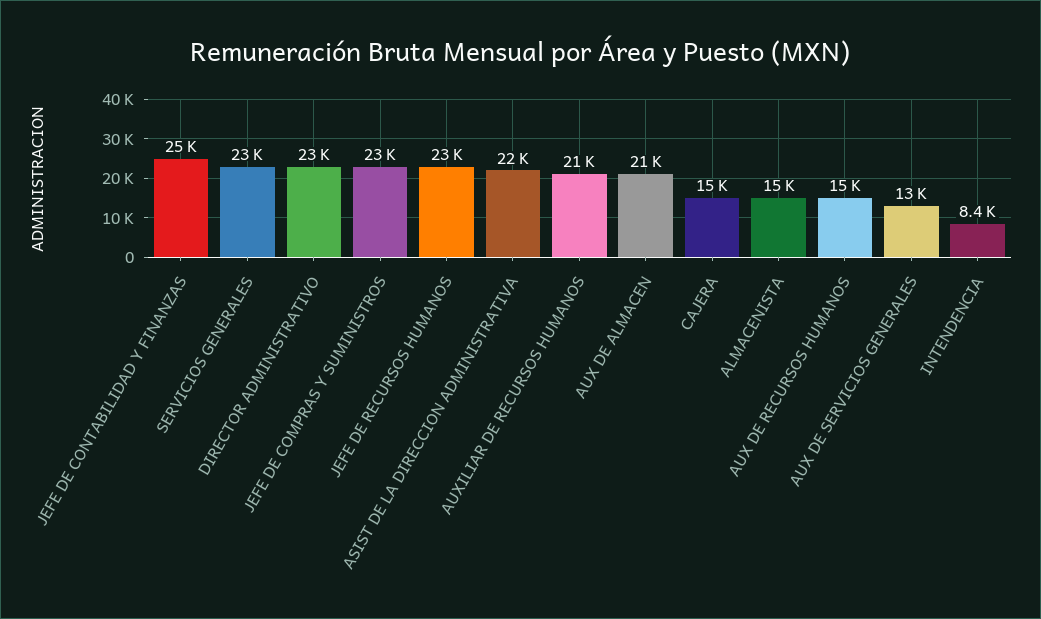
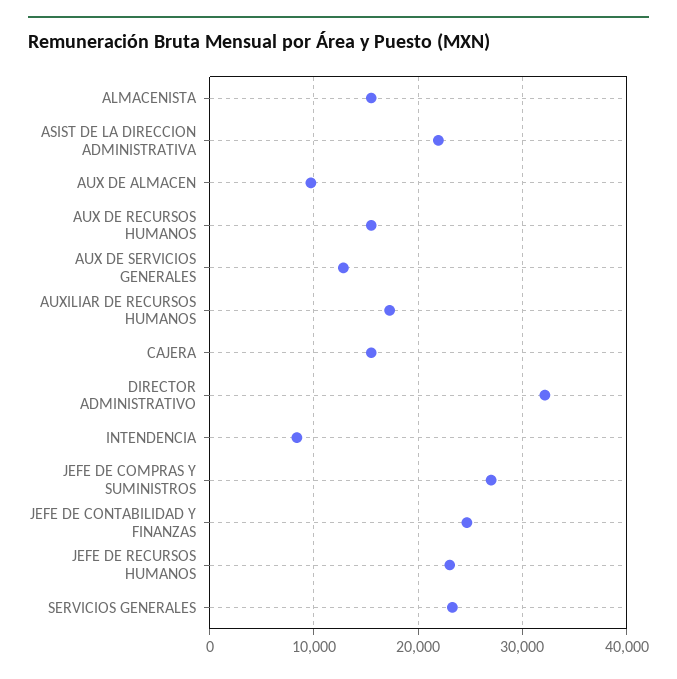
  {
    "JEFE DE CONTABILIDAD Y FINANZAS": 25000,
    "SERVICIOS GENERALES": 23000,
-   "DIRECTOR ADMINISTRATIVO": 23000,
+   "DIRECTOR ADMINISTRATIVO": 32000,
-   "JEFE DE COMPRAS Y SUMINISTROS": 23000,
+   "JEFE DE COMPRAS Y SUMINISTROS": 27000,
    "JEFE DE RECURSOS HUMANOS": 23000,
    "ASIST DE LA DIRECCION ADMINISTRATIVA": 22000,
-   "AUXILIAR DE RECURSOS HUMANOS": 21000,
+   "AUXILIAR DE RECURSOS HUMANOS": 17000,
-   "AUX DE ALMACEN": 21000,
+   "AUX DE ALMACEN": 10000,
    "CAJERA": 15000,
    "ALMACENISTA": 15000,
    "AUX DE RECURSOS HUMANOS": 15000,
    "AUX DE SERVICIOS GENERALES": 13000,
    "INTENDENCIA": 8400
  }

